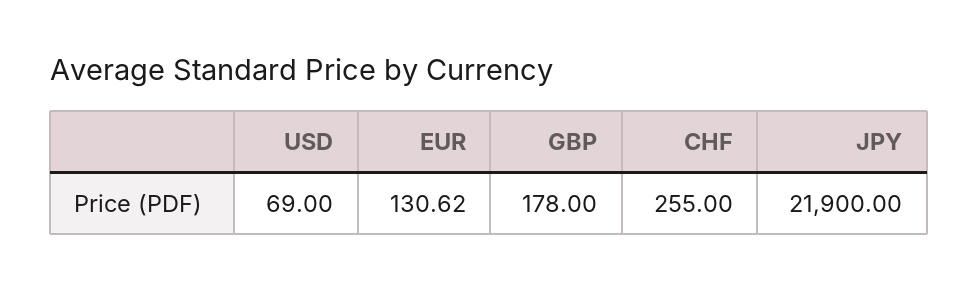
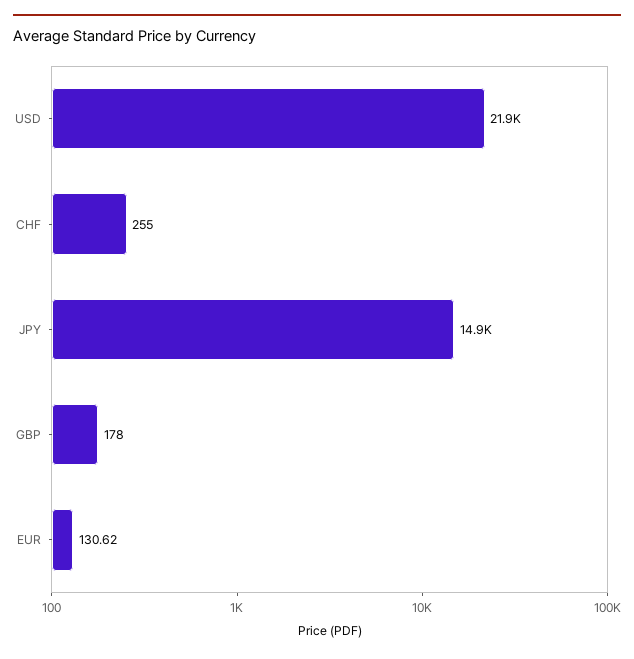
  {
-   "USD": 69,
+   "USD": 21900,
    "EUR": 130.62,
    "GBP": 178,
    "CHF": 255,
-   "JPY": 21900
+   "JPY": 14900
  }

